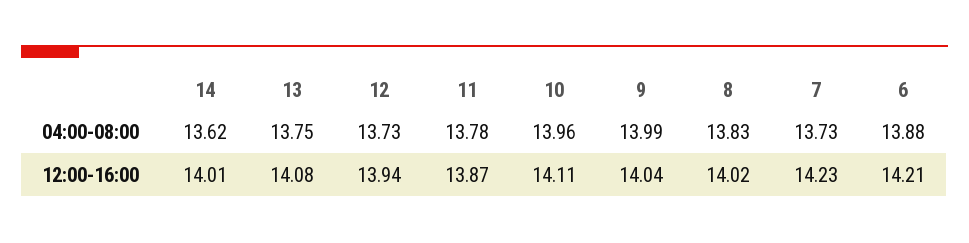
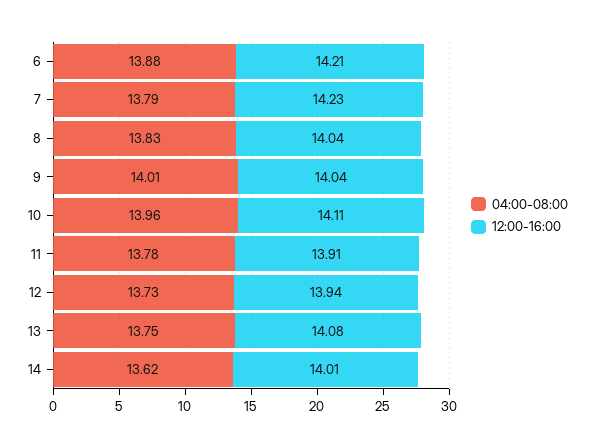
  {
    "04:00-08:00": {
      "14": 13.62,
      "13": 13.75,
      "12": 13.73,
      "11": 13.78,
      "10": 13.96,
-     "9": 13.99,
+     "9": 14.01,
      "8": 13.83,
-     "7": 13.73,
+     "7": 13.79,
      "6": 13.88
    },
    "12:00-16:00": {
      "14": 14.01,
      "13": 14.08,
      "12": 13.94,
-     "11": 13.87,
+     "11": 13.91,
      "10": 14.11,
      "9": 14.04,
-     "8": 14.02,
+     "8": 14.04,
      "7": 14.23,
      "6": 14.21
    }
  }

